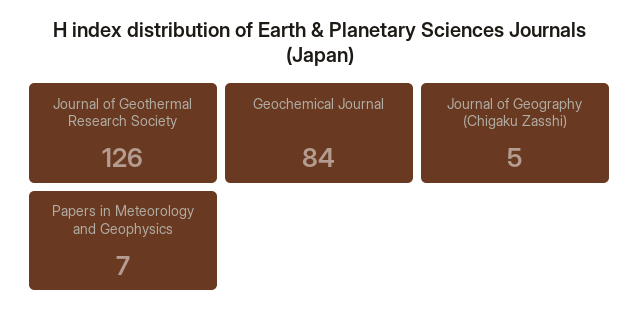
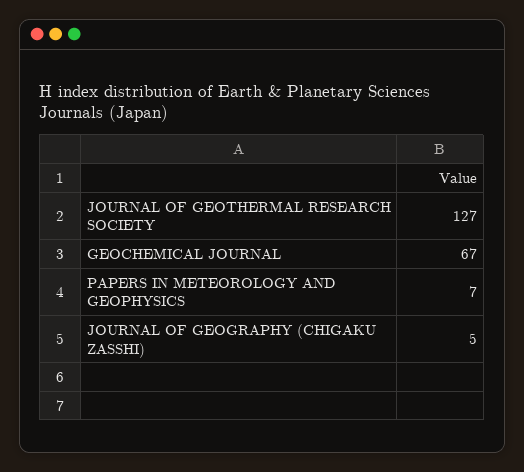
  {
-   "Journal of Geothermal Research Society": 126,
+   "Journal of Geothermal Research Society": 127,
-   "Geochemical Journal": 84,
+   "Geochemical Journal": 67,
    "Journal of Geography (Chigaku Zasshi)": 5,
    "Papers in Meteorology and Geophysics": 7
  }

